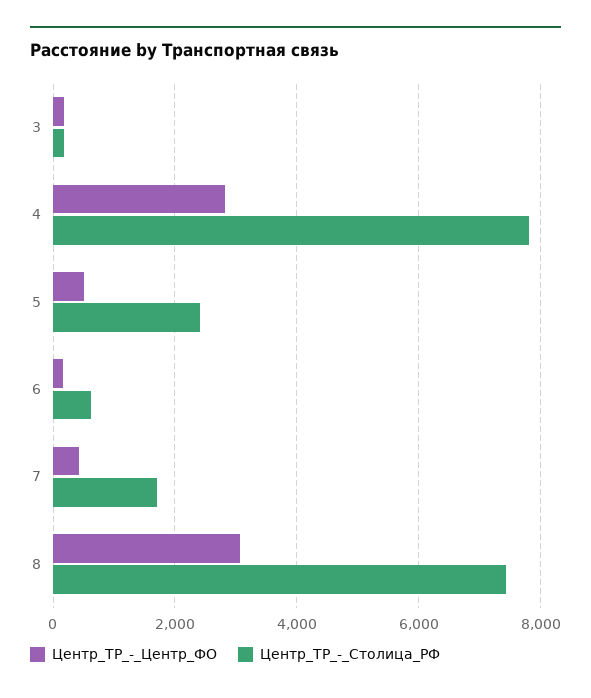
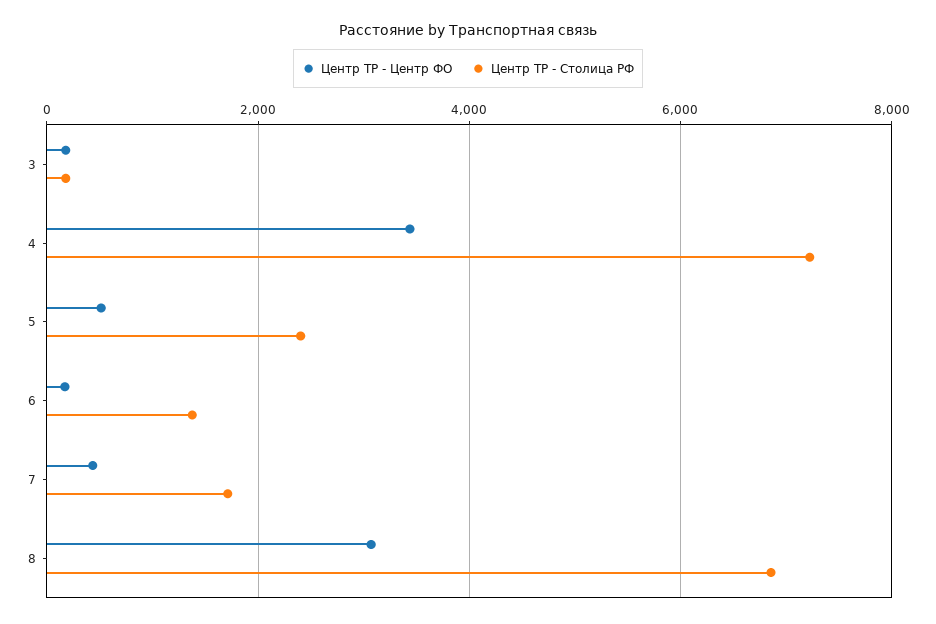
  {
    "Центр_ТР_-_Центр_ФО": {
      "3": 200,
-     "4": 2800,
+     "4": 3400,
      "5": 600,
      "6": 200,
      "7": 400,
      "8": 3000
    },
    "Центр_ТР_-_Столица_РФ": {
      "3": 200,
-     "4": 7800,
+     "4": 7200,
      "5": 2400,
-     "6": 600,
+     "6": 1400,
      "7": 1800,
-     "8": 7400
+     "8": 6800
    }
  }

